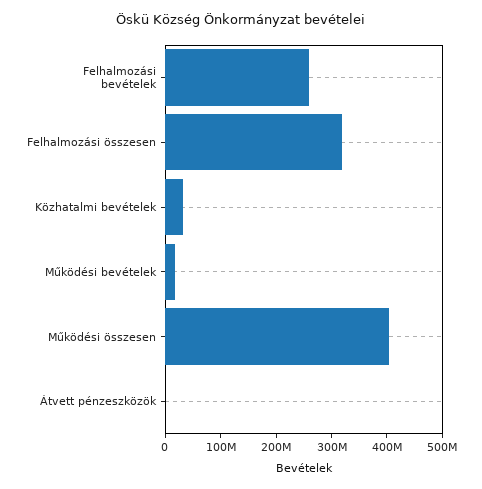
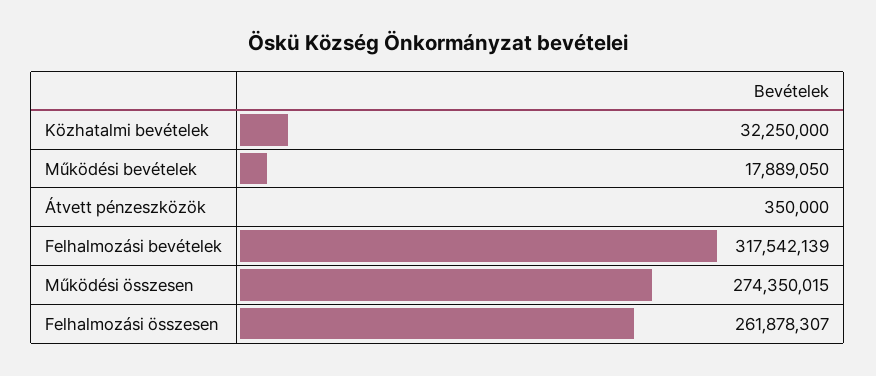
  {
-   "Felhalmozási bevételek": 260000000,
+   "Felhalmozási bevételek": 317542139,
-   "Felhalmozási összesen": 320000000,
+   "Felhalmozási összesen": 261878307,
    "Közhatalmi bevételek": 32250000,
    "Működési bevételek": 17889050,
-   "Működési összesen": 400000000,
+   "Működési összesen": 274350015,
    "Átvett pénzeszközök": 350000
  }

